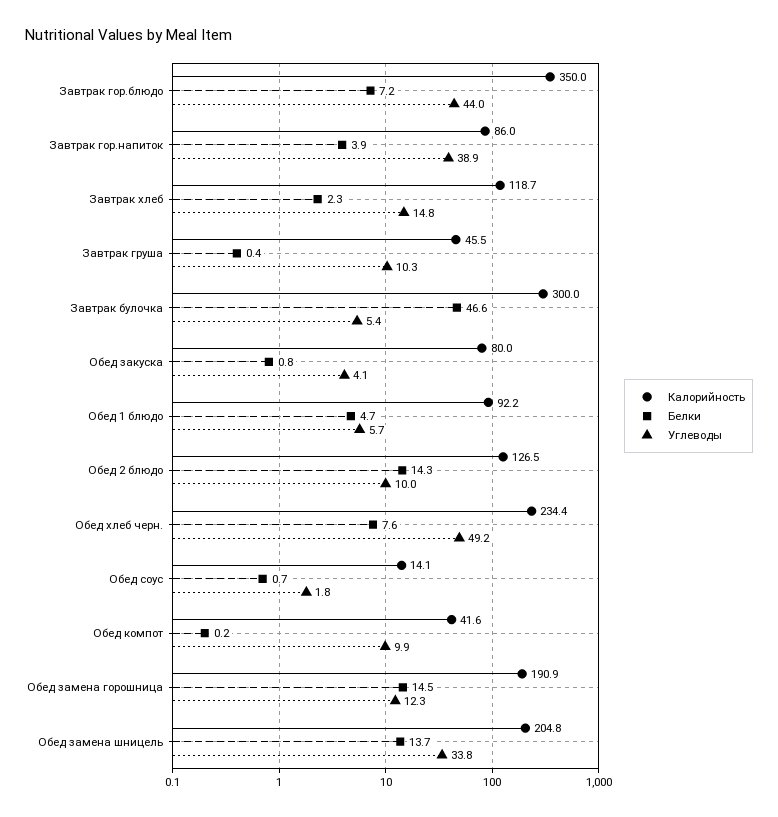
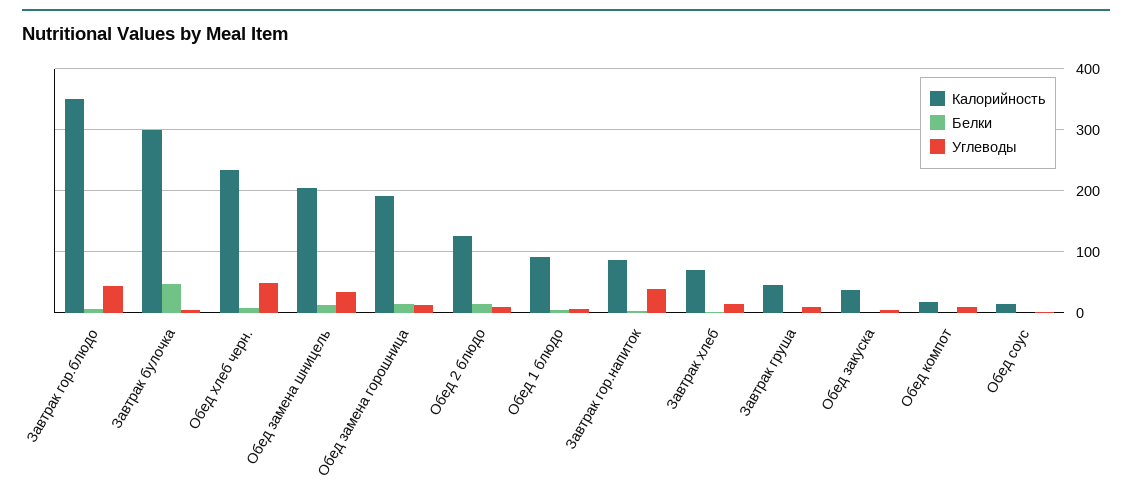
  {
    "Калорийность": {
      "Завтрак гор.блюдо": 350,
      "Завтрак гор.напиток": 86,
-     "Завтрак хлеб": 118.7,
+     "Завтрак хлеб": 70,
      "Завтрак груша": 45.5,
      "Завтрак булочка": 300,
-     "Обед закуска": 80,
+     "Обед закуска": 40,
      "Обед 1 блюдо": 92.2,
      "Обед 2 блюдо": 126.5,
      "Обед хлеб черн.": 234.4,
      "Обед соус": 14.1,
-     "Обед компот": 41.6,
+     "Обед компот": 20,
      "Обед замена горошница": 190.9,
      "Обед замена шницель": 204.8
    },
    "Белки": {
      "Завтрак гор.блюдо": 7.2,
      "Завтрак гор.напиток": 3.9,
      "Завтрак хлеб": 2.3,
      "Завтрак груша": 0.4,
      "Завтрак булочка": 46.6,
      "Обед закуска": 0.8,
      "Обед 1 блюдо": 4.7,
      "Обед 2 блюдо": 14.3,
      "Обед хлеб черн.": 7.6,
      "Обед соус": 0.7,
      "Обед компот": 0.2,
      "Обед замена горошница": 14.5,
      "Обед замена шницель": 13.7
    },
    "Углеводы": {
      "Завтрак гор.блюдо": 44,
      "Завтрак гор.напиток": 38.9,
      "Завтрак хлеб": 14.8,
      "Завтрак груша": 10.3,
      "Завтрак булочка": 5.4,
      "Обед закуска": 4.1,
      "Обед 1 блюдо": 5.7,
      "Обед 2 блюдо": 10,
      "Обед хлеб черн.": 49.2,
      "Обед соус": 1.8,
      "Обед компот": 9.9,
      "Обед замена горошница": 12.3,
      "Обед замена шницель": 33.8
    }
  }

